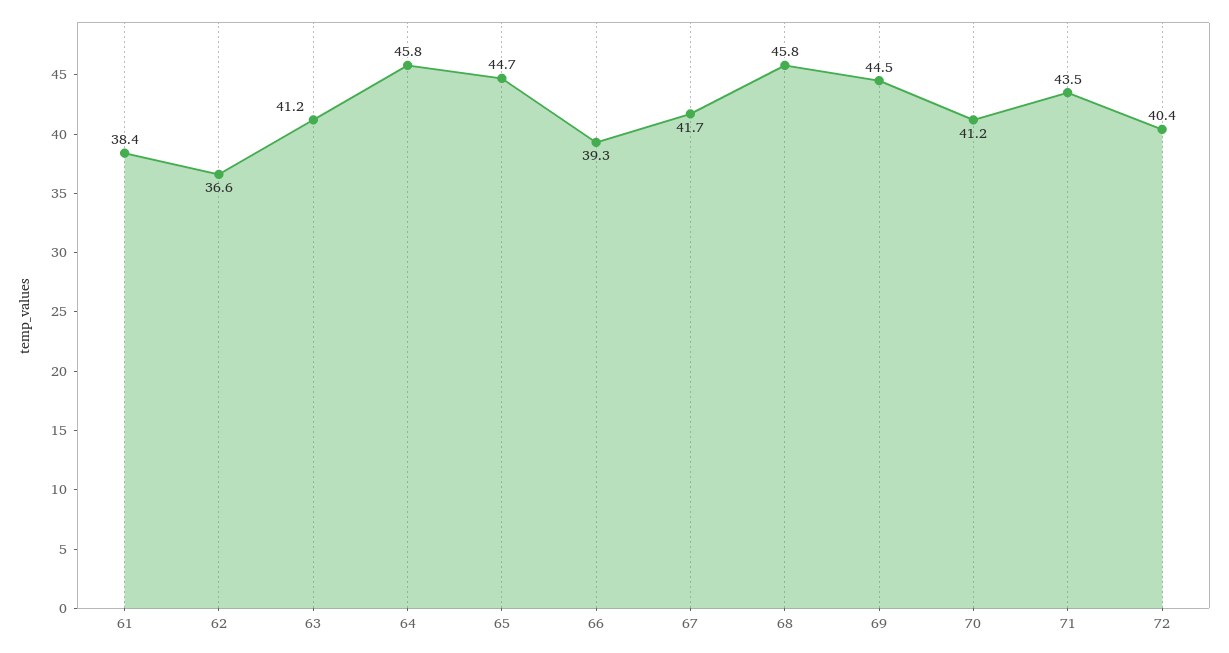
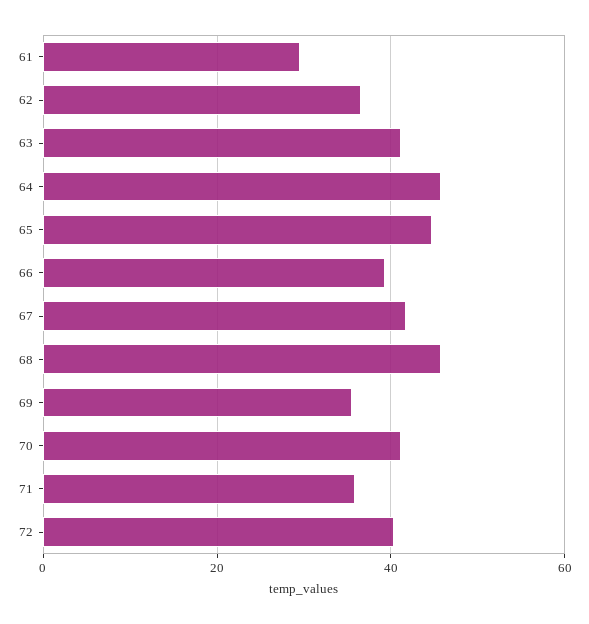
  {
-   "61": 38.4,
+   "61": 30,
    "62": 36.6,
    "63": 41.2,
    "64": 45.8,
    "65": 44.7,
    "66": 39.3,
    "67": 41.7,
    "68": 45.8,
-   "69": 44.5,
+   "69": 36,
    "70": 41.2,
-   "71": 43.5,
+   "71": 36,
    "72": 40.4
  }

